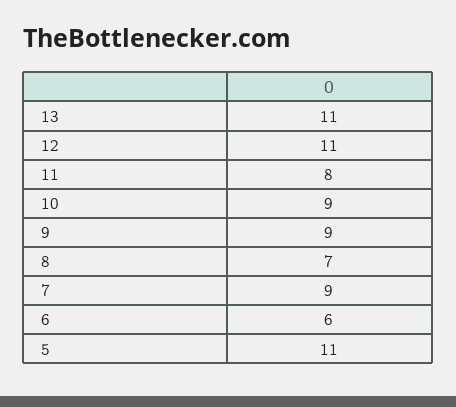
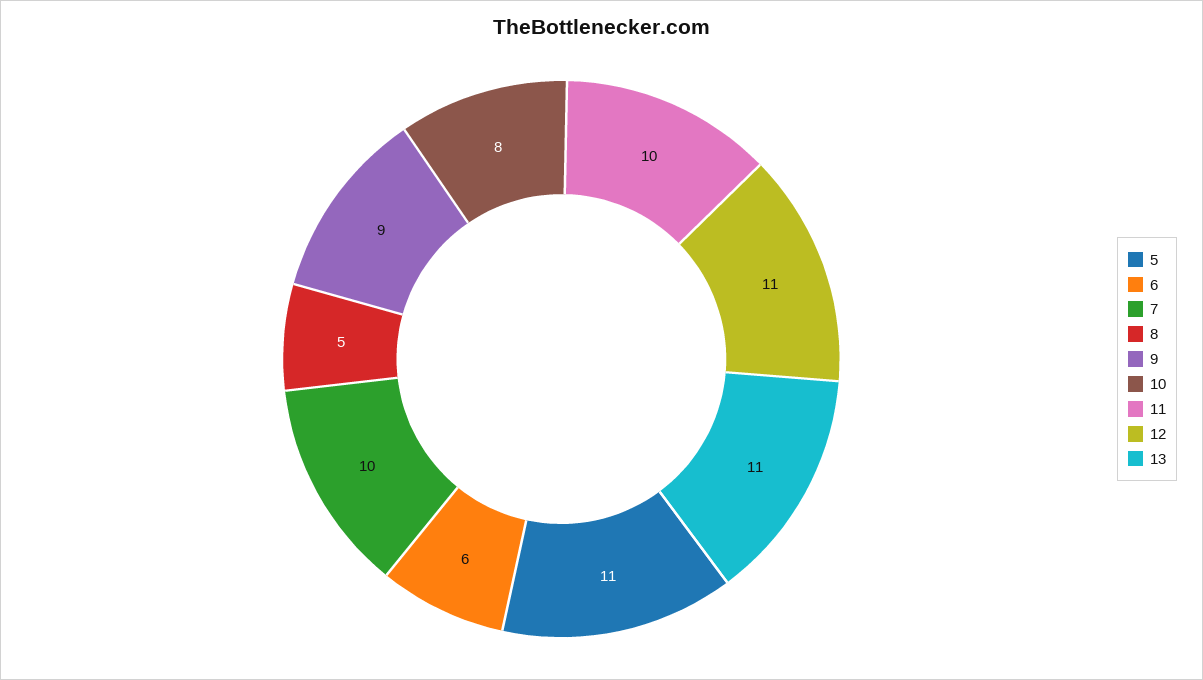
  {
    "13": 11,
    "12": 11,
-   "11": 8,
+   "11": 10,
-   "10": 9,
+   "10": 8,
    "9": 9,
-   "8": 7,
+   "8": 5,
-   "7": 9,
+   "7": 10,
    "6": 6,
    "5": 11
  }

